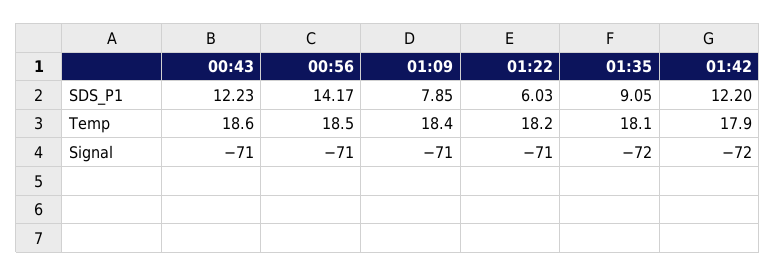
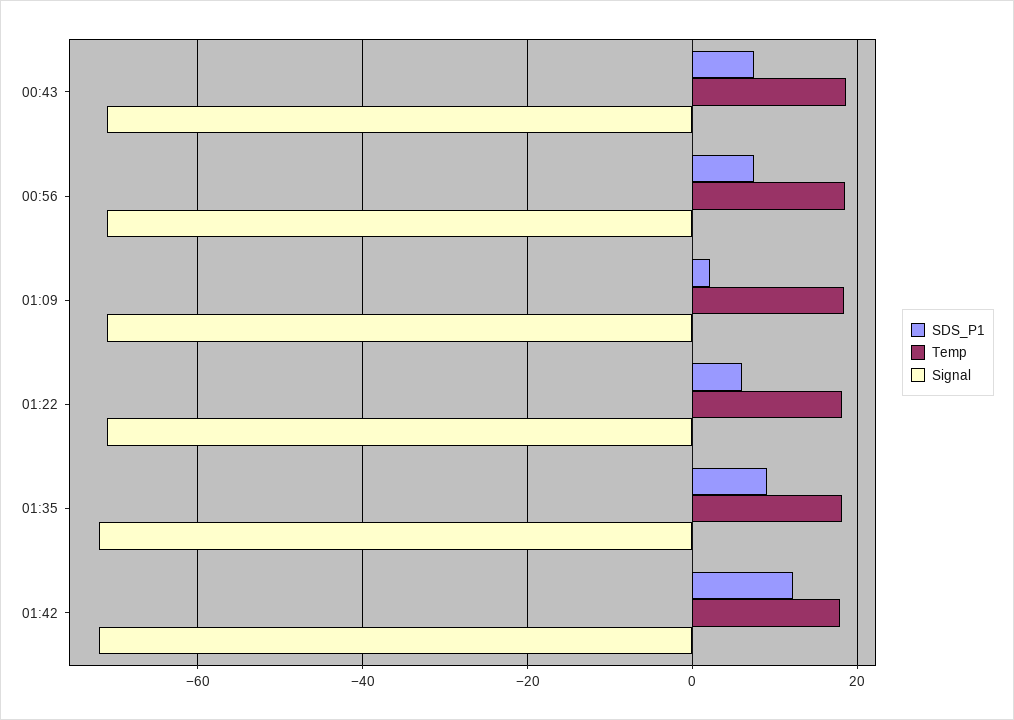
  {
    "SDS_P1": {
-     "00:43": 12.23,
+     "00:43": 8,
-     "00:56": 14.17,
+     "00:56": 8,
-     "01:09": 7.85,
+     "01:09": 2,
      "01:22": 6.03,
      "01:35": 9.05,
      "01:42": 12.2
    },
    "Temp": {
      "00:43": 18.6,
      "00:56": 18.5,
      "01:09": 18.4,
      "01:22": 18.2,
      "01:35": 18.1,
      "01:42": 17.9
    },
    "Signal": {
      "00:43": -71,
      "00:56": -71,
      "01:09": -71,
      "01:22": -71,
      "01:35": -72,
      "01:42": -72
    }
  }

